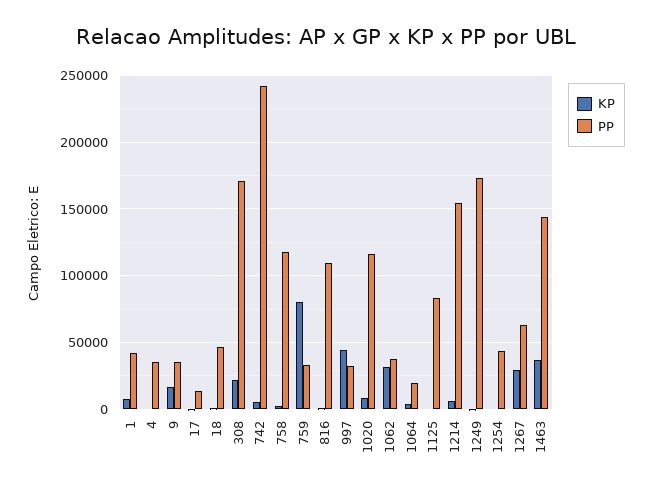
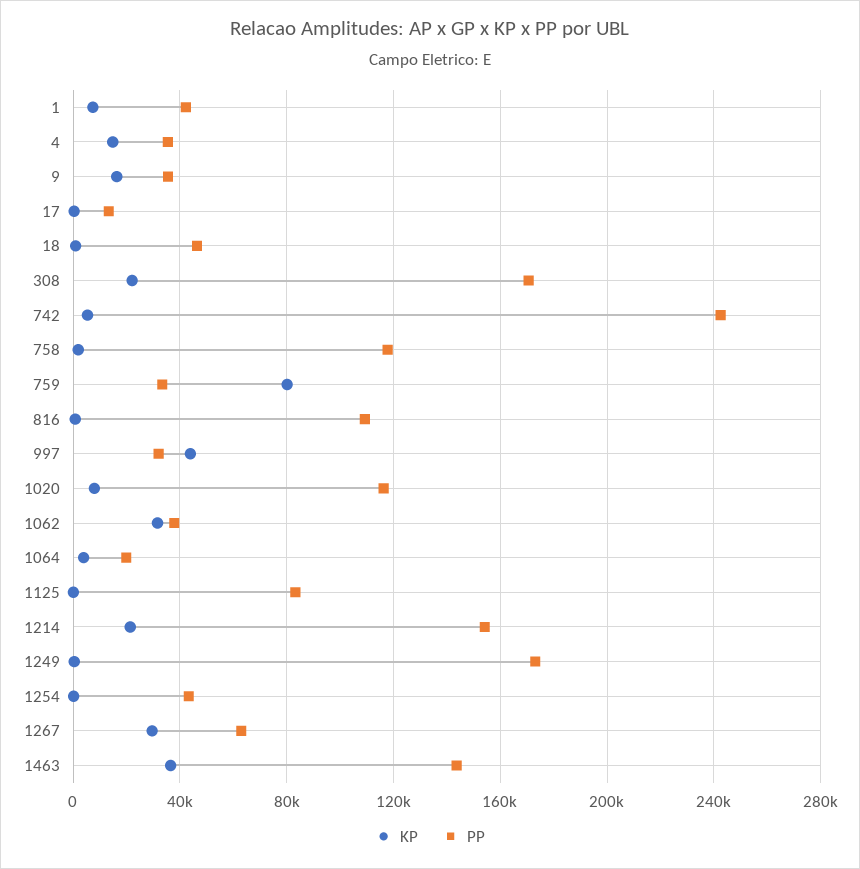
  {
    "KP": {
      "1": 5000,
-     "4": 0,
+     "4": 15000,
      "9": 15000,
      "17": 0,
      "18": 0,
      "308": 20000,
      "742": 5000,
      "758": 0,
      "759": 80000,
      "816": 0,
      "997": 45000,
      "1020": 10000,
      "1062": 30000,
      "1064": 5000,
      "1125": 0,
-     "1214": 5000,
+     "1214": 20000,
      "1249": 0,
      "1254": 0,
      "1267": 30000,
      "1463": 35000
    },
    "PP": {
      "1": 40000,
      "4": 35000,
      "9": 35000,
      "17": 15000,
      "18": 45000,
      "308": 170000,
      "742": 245000,
      "758": 120000,
      "759": 35000,
      "816": 110000,
      "997": 30000,
      "1020": 115000,
      "1062": 40000,
      "1064": 20000,
      "1125": 85000,
      "1214": 155000,
      "1249": 175000,
      "1254": 45000,
      "1267": 65000,
      "1463": 145000
    }
  }

